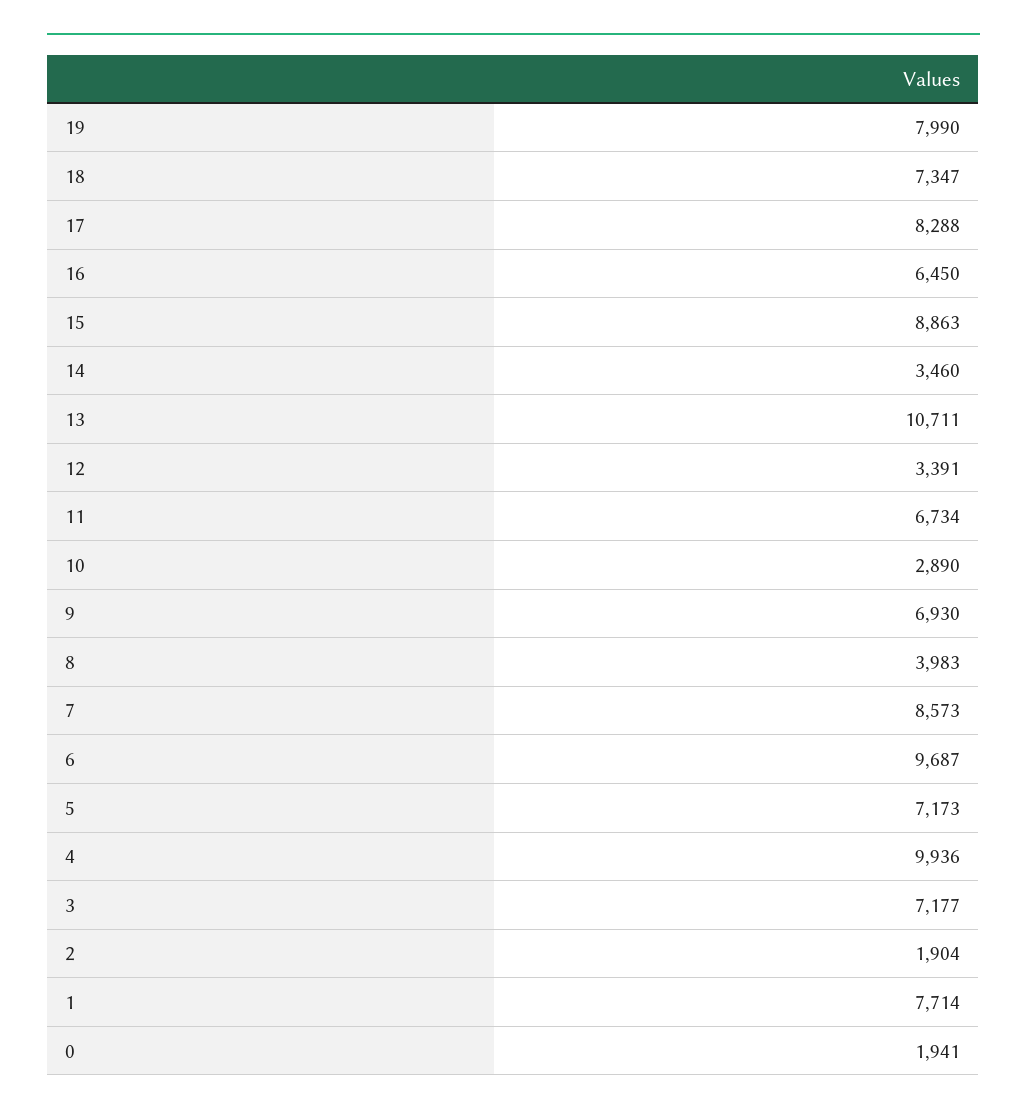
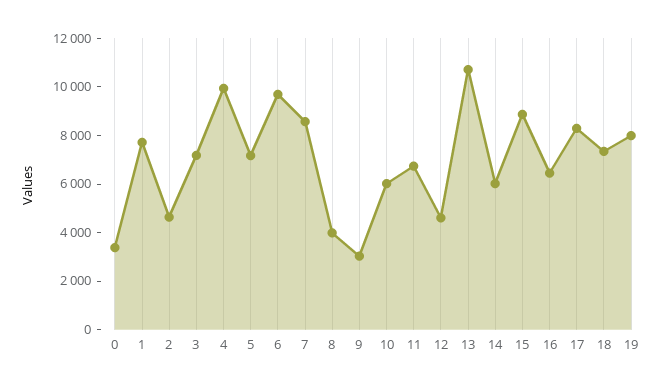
  {
    "19": 7990,
    "18": 7347,
    "17": 8288,
    "16": 6450,
    "15": 8863,
-   "14": 3460,
+   "14": 6000,
    "13": 10711,
-   "12": 3391,
+   "12": 4500,
    "11": 6734,
-   "10": 2890,
+   "10": 6000,
-   "9": 6930,
+   "9": 3000,
    "8": 3983,
    "7": 8573,
    "6": 9687,
    "5": 7173,
    "4": 9936,
    "3": 7177,
-   "2": 1904,
+   "2": 4500,
    "1": 7714,
-   "0": 1941
+   "0": 3500
  }

